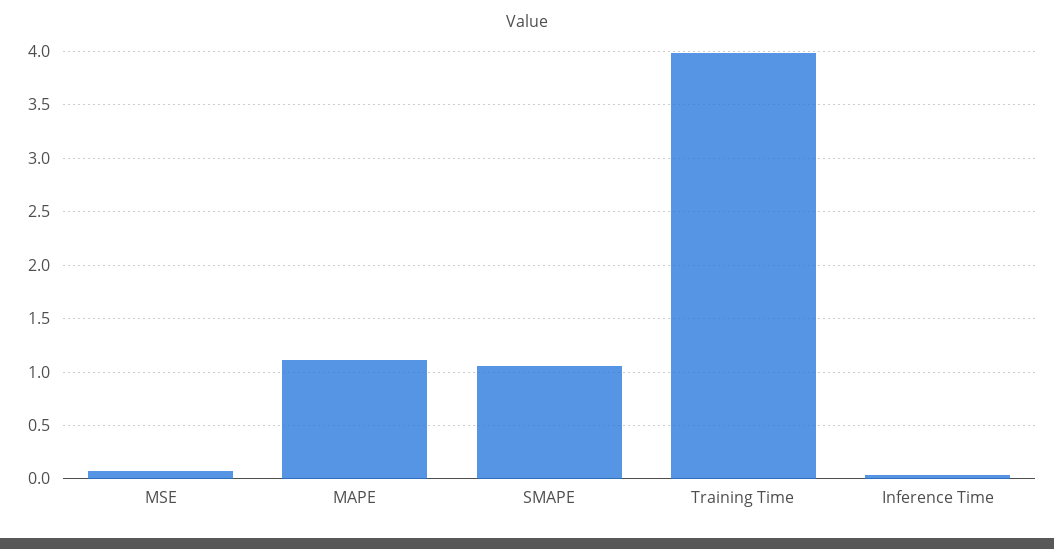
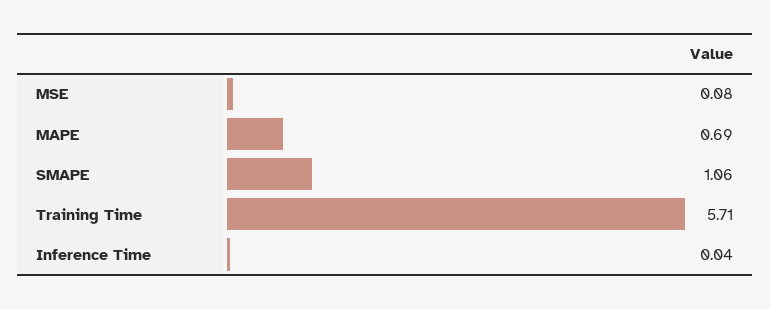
  {
    "MSE": 0.08,
-   "MAPE": 1.1,
+   "MAPE": 0.69,
    "SMAPE": 1.06,
-   "Training Time": 4,
+   "Training Time": 5.71,
    "Inference Time": 0.04
  }

